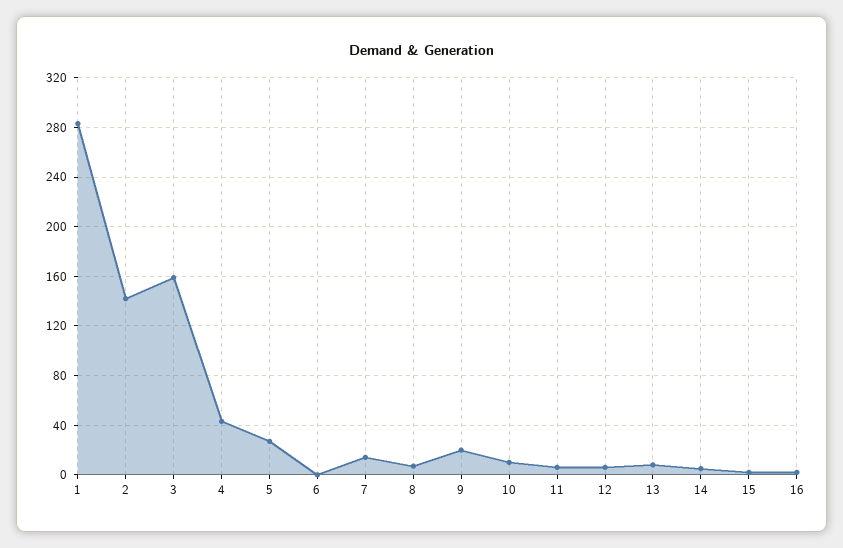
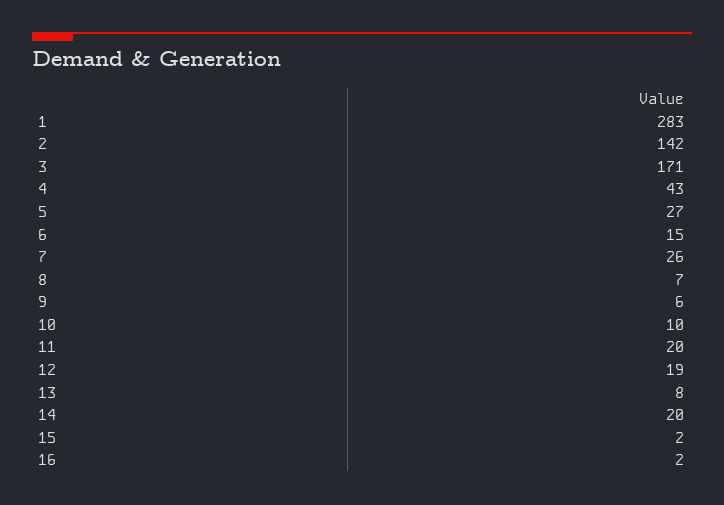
  {
    "1": 283,
    "2": 142,
-   "3": 160,
+   "3": 171,
    "4": 43,
    "5": 27,
-   "6": 0,
+   "6": 15,
-   "7": 15,
+   "7": 26,
    "8": 7,
-   "9": 20,
+   "9": 6,
    "10": 10,
-   "11": 5,
+   "11": 20,
-   "12": 5,
+   "12": 19,
    "13": 8,
-   "14": 5,
+   "14": 20,
    "15": 2,
    "16": 2
  }

